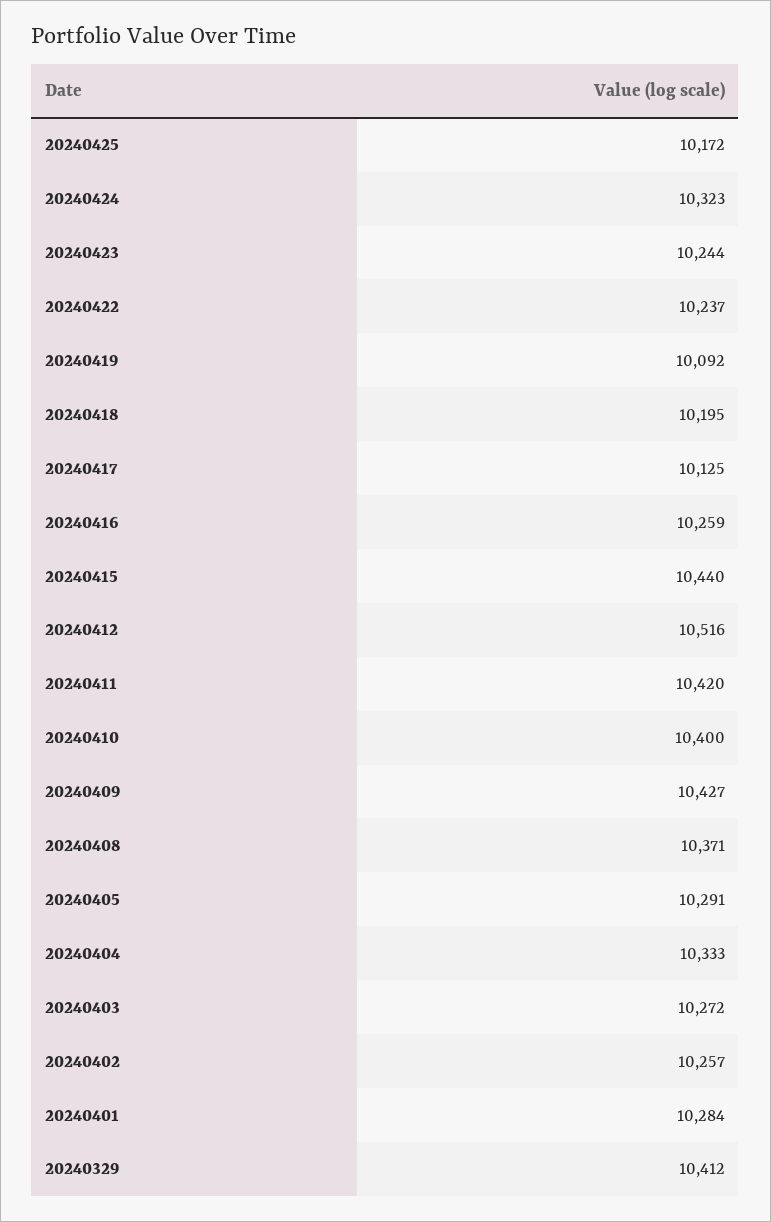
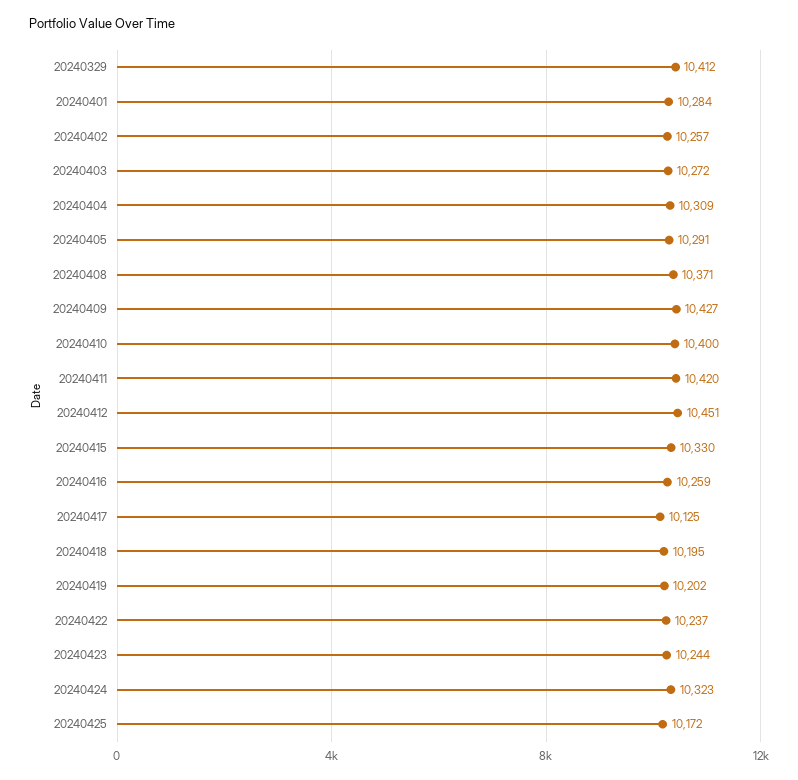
  {
    "20240425": 10172,
    "20240424": 10323,
    "20240423": 10244,
    "20240422": 10237,
-   "20240419": 10092,
+   "20240419": 10202,
    "20240418": 10195,
    "20240417": 10125,
    "20240416": 10259,
-   "20240415": 10440,
+   "20240415": 10330,
-   "20240412": 10516,
+   "20240412": 10451,
    "20240411": 10420,
    "20240410": 10400,
    "20240409": 10427,
    "20240408": 10371,
    "20240405": 10291,
-   "20240404": 10333,
+   "20240404": 10309,
    "20240403": 10272,
    "20240402": 10257,
    "20240401": 10284,
    "20240329": 10412
  }

